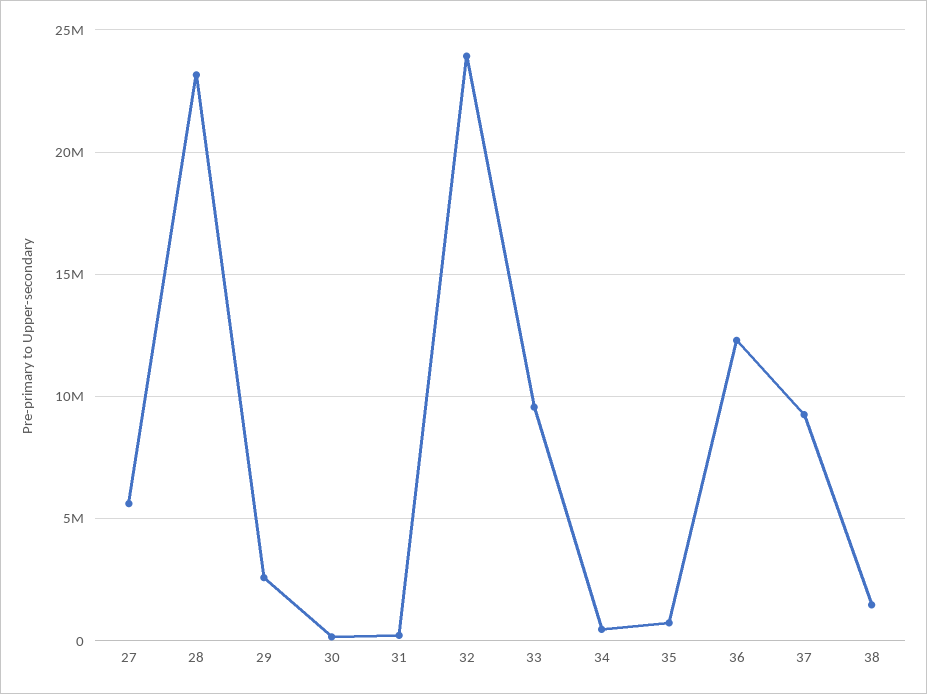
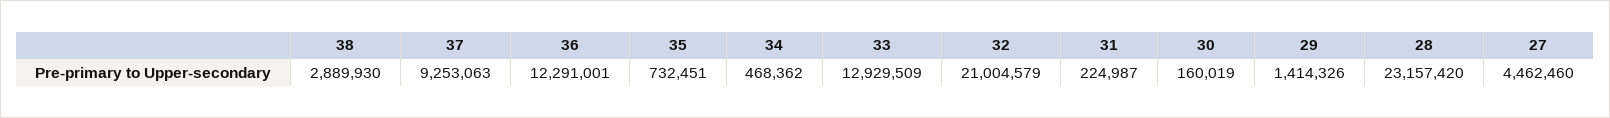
  {
-   "27": 5500000,
+   "27": 4462460,
    "28": 23157420,
-   "29": 2500000,
+   "29": 1414326,
    "30": 160019,
    "31": 224987,
-   "32": 24000000,
+   "32": 21004579,
-   "33": 9500000,
+   "33": 12929509,
    "34": 468362,
    "35": 732451,
    "36": 12291001,
    "37": 9253063,
-   "38": 1500000
+   "38": 2889930
  }

